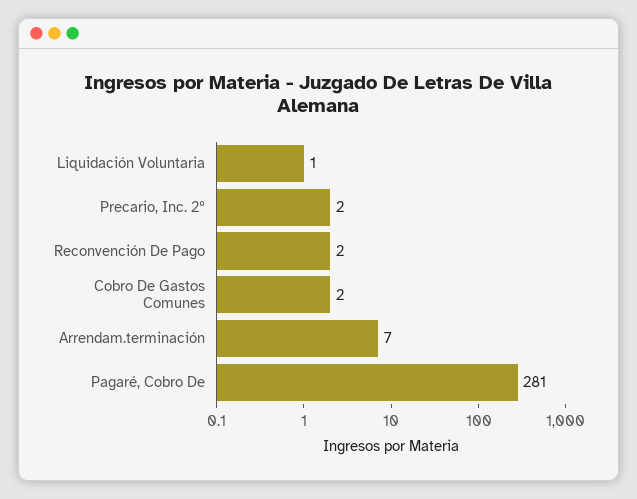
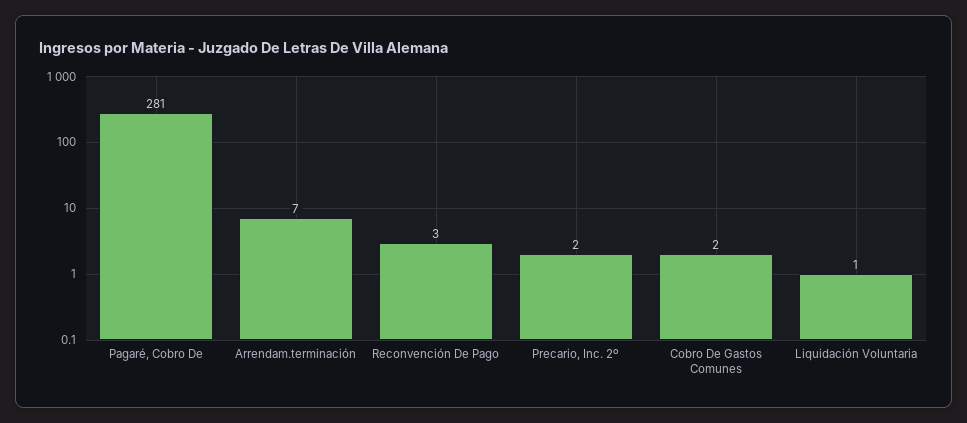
  {
    "Liquidación Voluntaria": 1,
    "Precario, Inc. 2º": 2,
-   "Reconvención De Pago": 2,
+   "Reconvención De Pago": 3,
    "Cobro De Gastos Comunes": 2,
    "Arrendam.terminación": 7,
    "Pagaré, Cobro De": 281
  }

